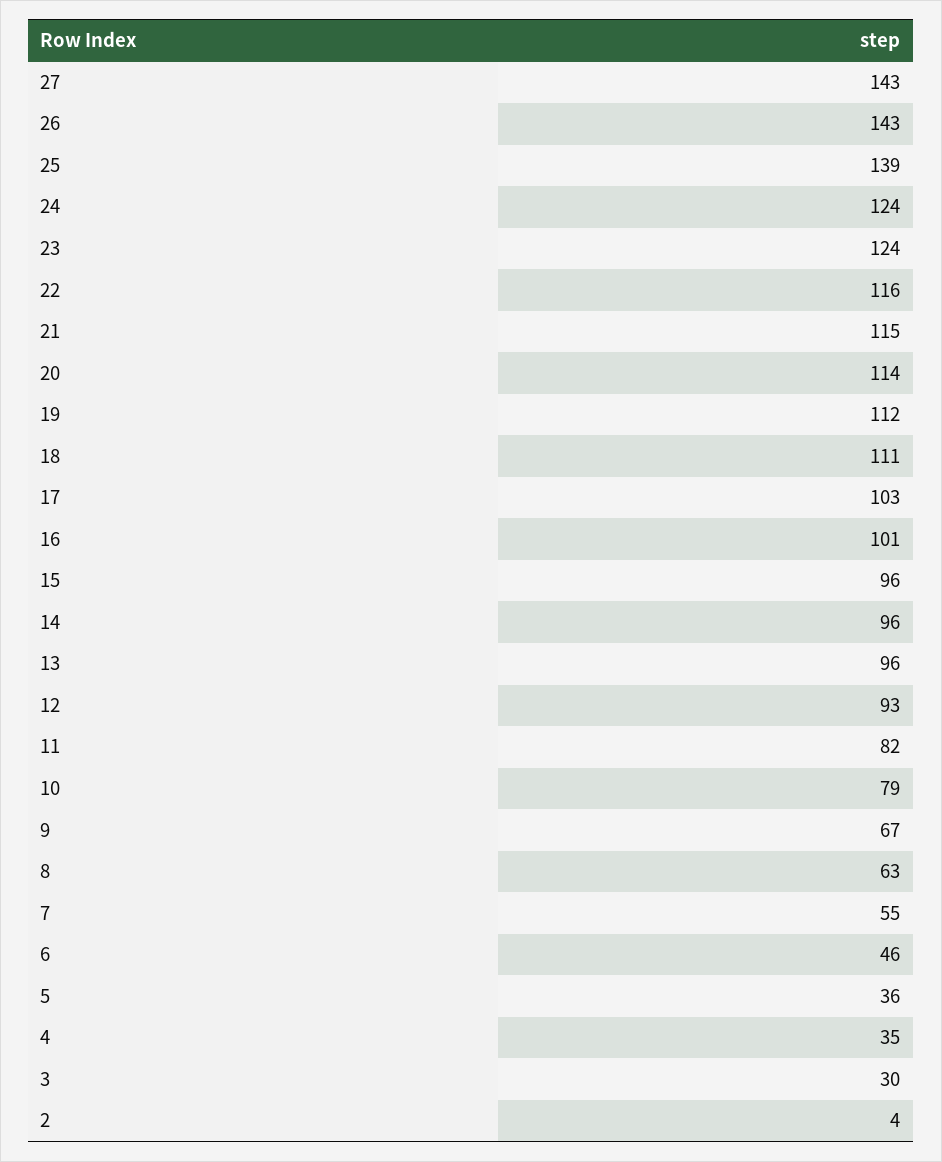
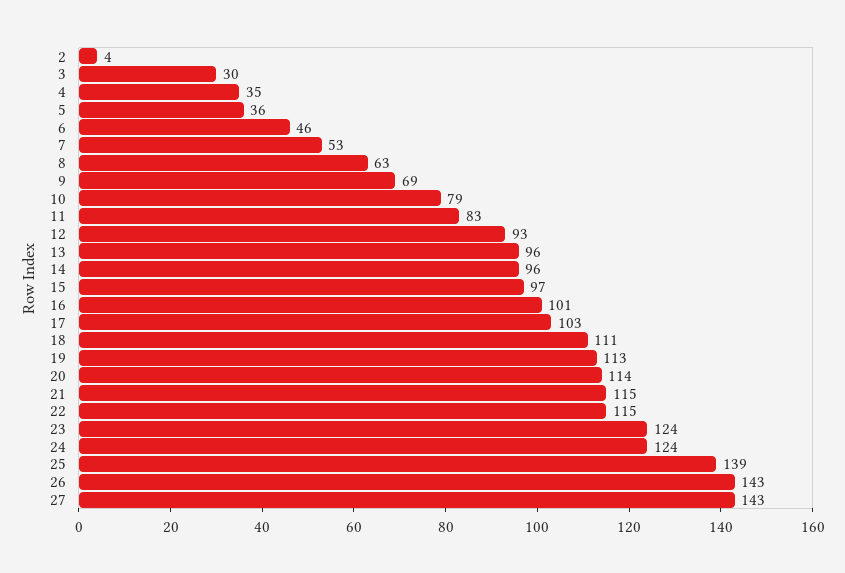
  {
    "27": 143,
    "26": 143,
    "25": 139,
    "24": 124,
    "23": 124,
-   "22": 116,
+   "22": 115,
    "21": 115,
    "20": 114,
-   "19": 112,
+   "19": 113,
    "18": 111,
    "17": 103,
    "16": 101,
-   "15": 96,
+   "15": 97,
    "14": 96,
    "13": 96,
    "12": 93,
-   "11": 82,
+   "11": 83,
    "10": 79,
-   "9": 67,
+   "9": 69,
    "8": 63,
-   "7": 55,
+   "7": 53,
    "6": 46,
    "5": 36,
    "4": 35,
    "3": 30,
    "2": 4
  }

